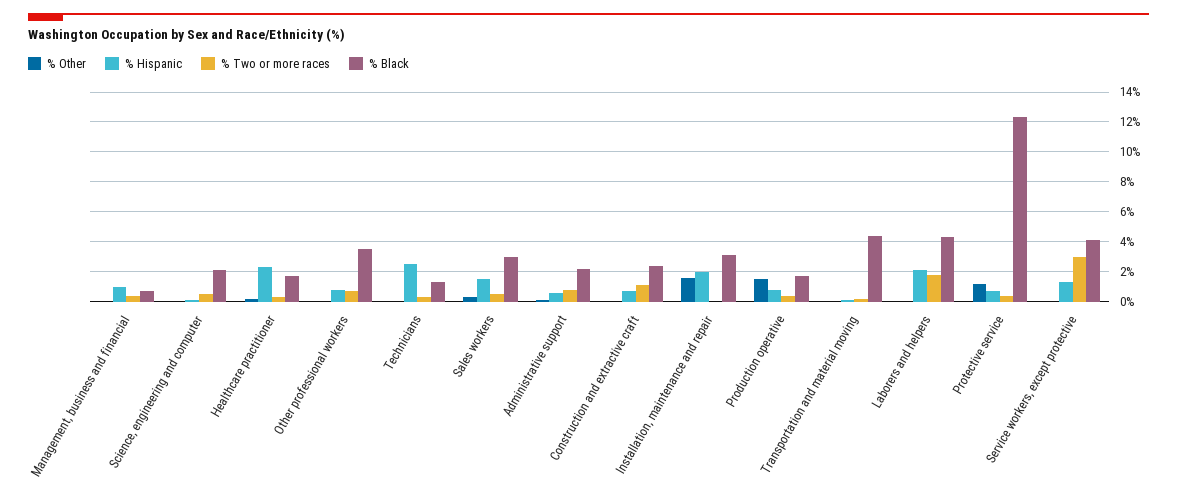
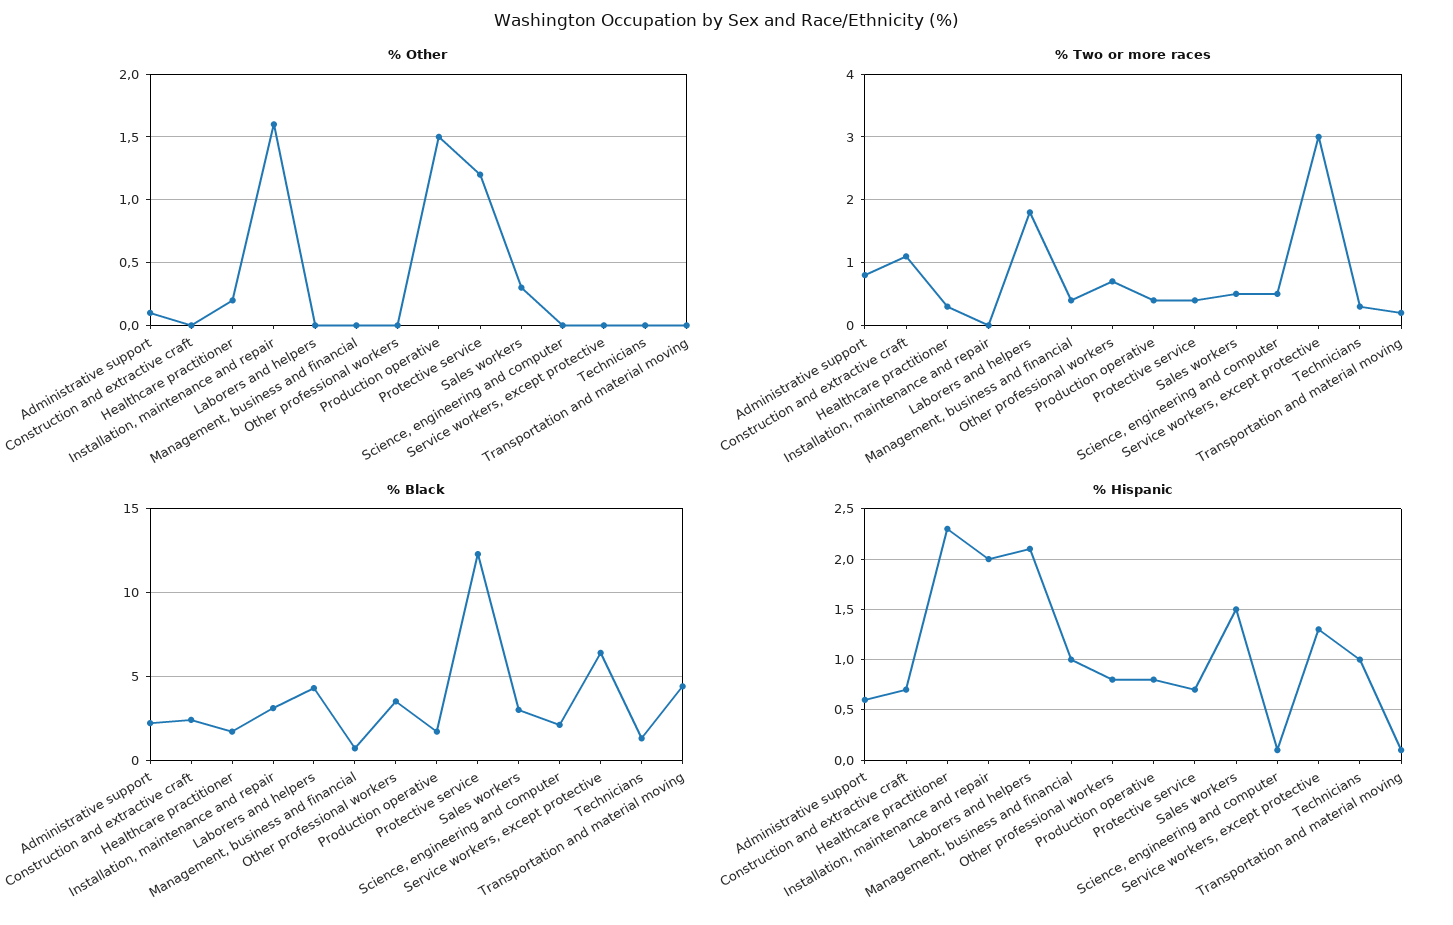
  {
    "% Other": {
      "Management, business and financial": 0,
      "Science, engineering and computer": 0,
      "Healthcare practitioner": 0.2,
      "Other professional workers": 0,
      "Technicians": 0,
      "Sales workers": 0.3,
      "Administrative support": 0.1,
      "Construction and extractive craft": 0,
      "Installation, maintenance and repair": 1.6,
      "Production operative": 1.5,
      "Transportation and material moving": 0,
      "Laborers and helpers": 0,
      "Protective service": 1.2,
      "Service workers, except protective": 0
    },
    "% Hispanic": {
      "Management, business and financial": 1,
      "Science, engineering and computer": 0.1,
      "Healthcare practitioner": 2.3,
      "Other professional workers": 0.8,
-     "Technicians": 2.5,
+     "Technicians": 1,
      "Sales workers": 1.5,
      "Administrative support": 0.6,
      "Construction and extractive craft": 0.7,
      "Installation, maintenance and repair": 2,
      "Production operative": 0.8,
      "Transportation and material moving": 0.1,
      "Laborers and helpers": 2.1,
      "Protective service": 0.7,
      "Service workers, except protective": 1.3
    },
    "% Two or more races": {
      "Management, business and financial": 0.4,
      "Science, engineering and computer": 0.5,
      "Healthcare practitioner": 0.3,
      "Other professional workers": 0.7,
      "Technicians": 0.3,
      "Sales workers": 0.5,
      "Administrative support": 0.8,
      "Construction and extractive craft": 1.1,
      "Installation, maintenance and repair": 0,
      "Production operative": 0.4,
      "Transportation and material moving": 0.2,
      "Laborers and helpers": 1.8,
      "Protective service": 0.4,
      "Service workers, except protective": 3
    },
    "% Black": {
      "Management, business and financial": 0.5,
      "Science, engineering and computer": 2,
      "Healthcare practitioner": 1.5,
      "Other professional workers": 3.5,
      "Technicians": 1.5,
      "Sales workers": 3,
      "Administrative support": 2,
      "Construction and extractive craft": 2.5,
      "Installation, maintenance and repair": 3,
      "Production operative": 1.5,
      "Transportation and material moving": 4.5,
      "Laborers and helpers": 4.5,
      "Protective service": 12.5,
-     "Service workers, except protective": 4
+     "Service workers, except protective": 6.5
    }
  }

